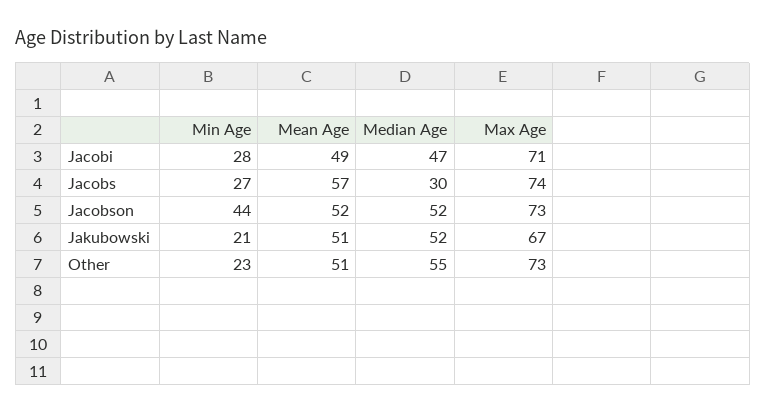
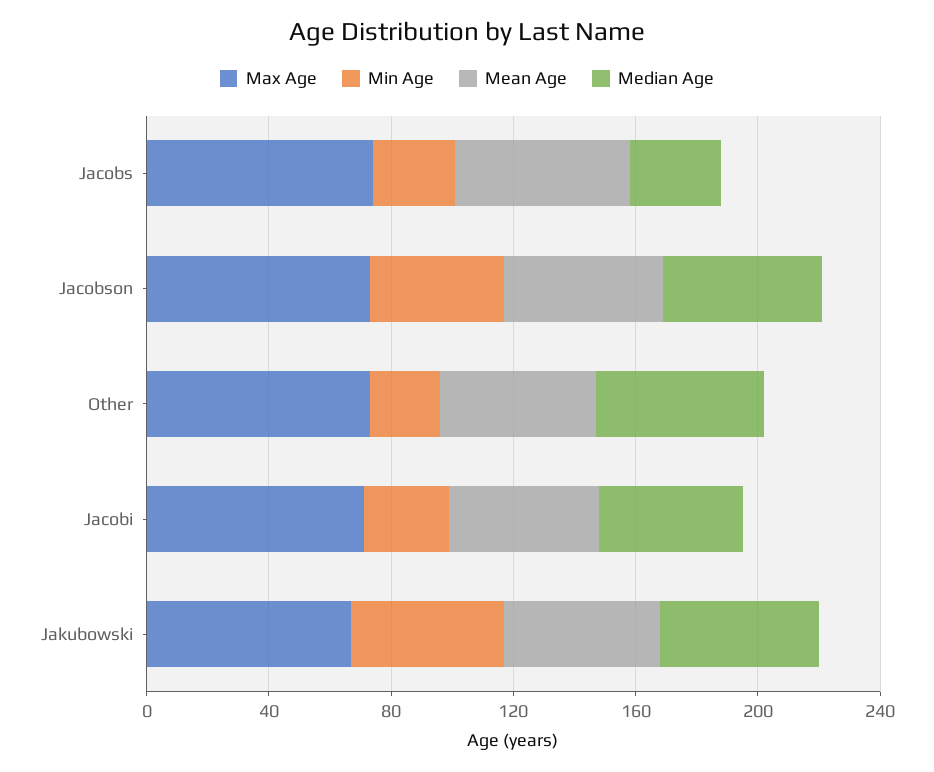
  {
    "Min Age": {
      "Jacobi": 28,
      "Jacobs": 27,
      "Jacobson": 44,
-     "Jakubowski": 21,
+     "Jakubowski": 50,
      "Other": 23
    },
    "Mean Age": {
      "Jacobi": 49,
      "Jacobs": 57,
      "Jacobson": 52,
      "Jakubowski": 51,
      "Other": 51
    },
    "Median Age": {
      "Jacobi": 47,
      "Jacobs": 30,
      "Jacobson": 52,
      "Jakubowski": 52,
      "Other": 55
    },
    "Max Age": {
      "Jacobi": 71,
      "Jacobs": 74,
      "Jacobson": 73,
      "Jakubowski": 67,
      "Other": 73
    }
  }

